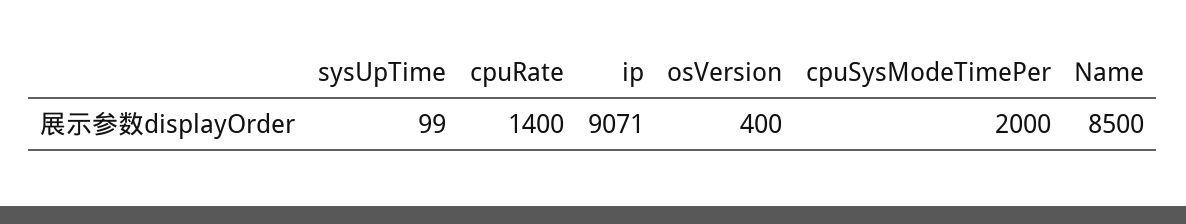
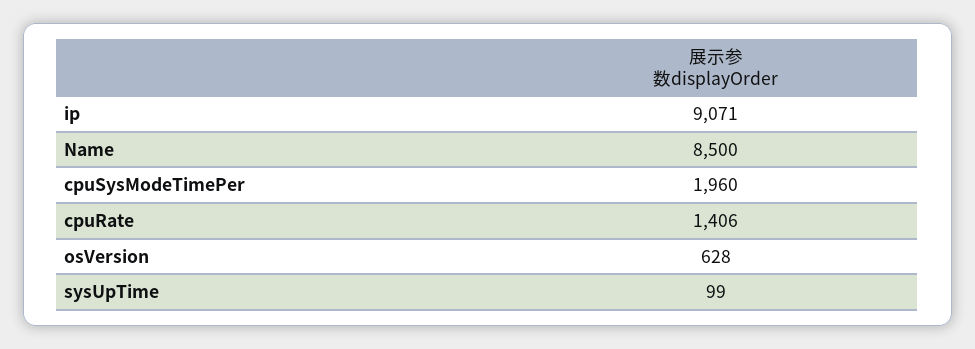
  {
    "sysUpTime": 99,
-   "cpuRate": 1400,
+   "cpuRate": 1406,
    "ip": 9071,
-   "osVersion": 400,
+   "osVersion": 628,
-   "cpuSysModeTimePer": 2000,
+   "cpuSysModeTimePer": 1960,
    "Name": 8500
  }

